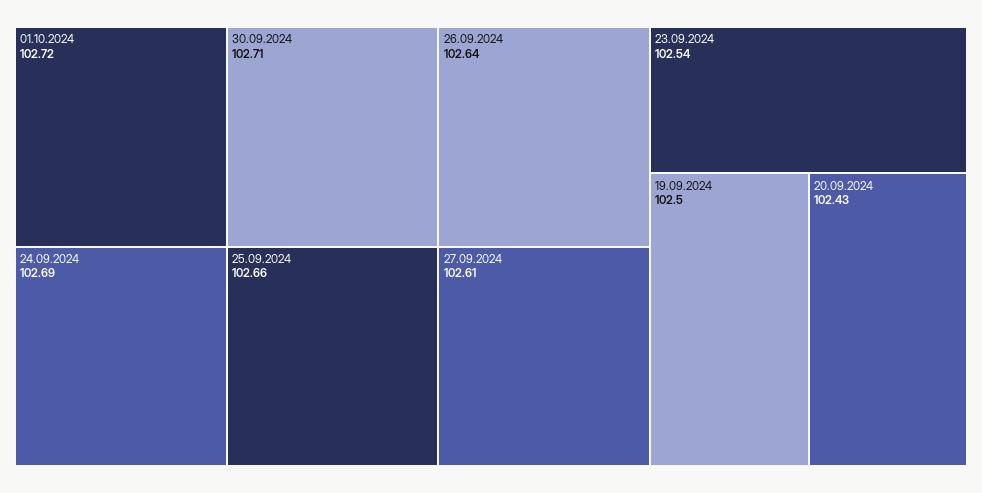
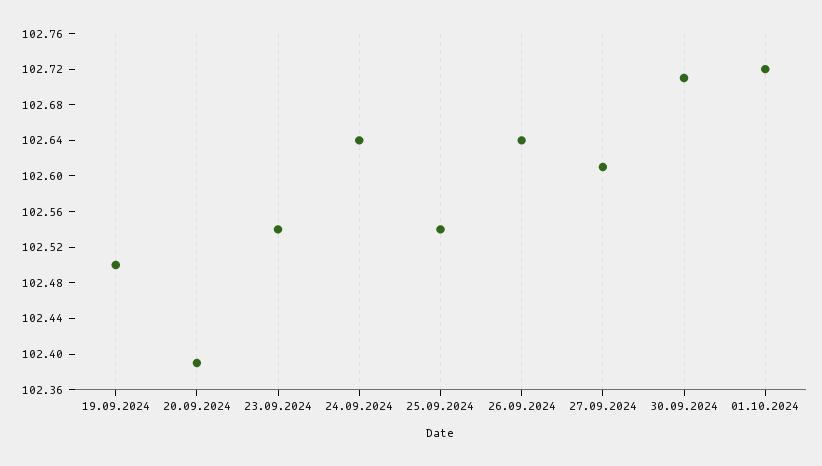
  {
    "01.10.2024": 102.72,
    "30.09.2024": 102.71,
-   "24.09.2024": 102.69,
+   "24.09.2024": 102.64,
-   "25.09.2024": 102.66,
+   "25.09.2024": 102.54,
    "26.09.2024": 102.64,
    "27.09.2024": 102.61,
    "23.09.2024": 102.54,
    "19.09.2024": 102.5,
-   "20.09.2024": 102.43
+   "20.09.2024": 102.39
  }

